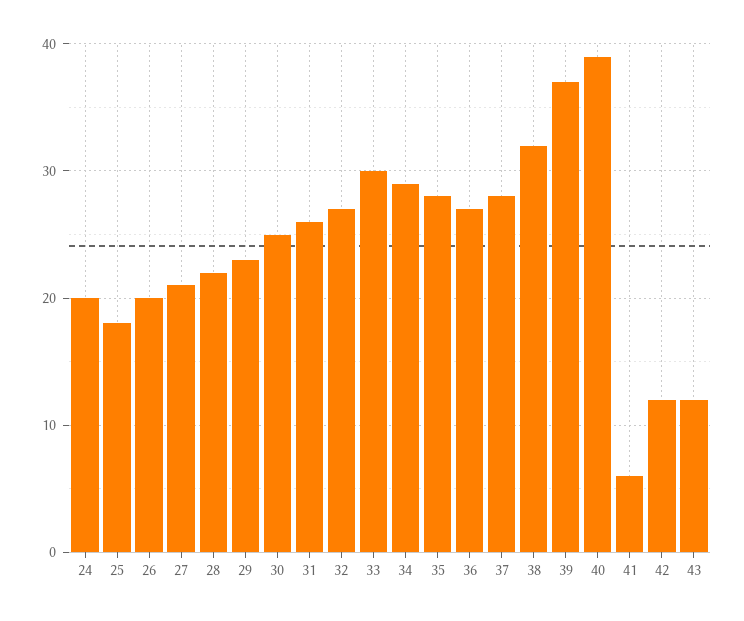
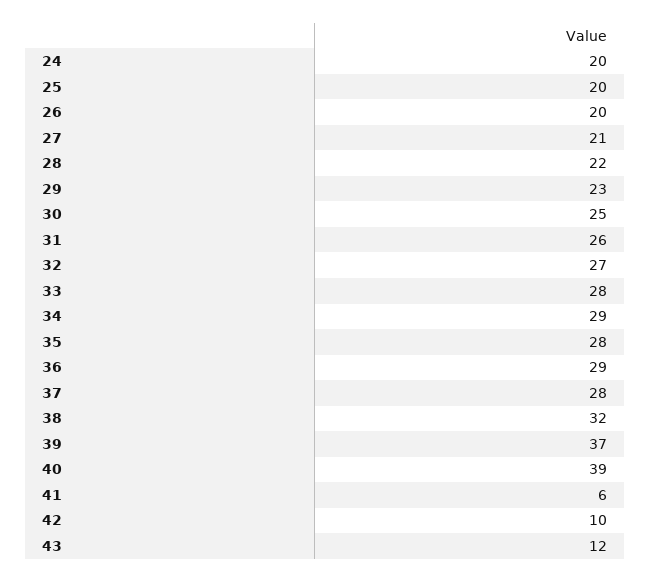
  {
    "24": 20,
-   "25": 18,
+   "25": 20,
    "26": 20,
    "27": 21,
    "28": 22,
    "29": 23,
    "30": 25,
    "31": 26,
    "32": 27,
-   "33": 30,
+   "33": 28,
    "34": 29,
    "35": 28,
-   "36": 27,
+   "36": 29,
    "37": 28,
    "38": 32,
    "39": 37,
    "40": 39,
    "41": 6,
-   "42": 12,
+   "42": 10,
    "43": 12
  }

